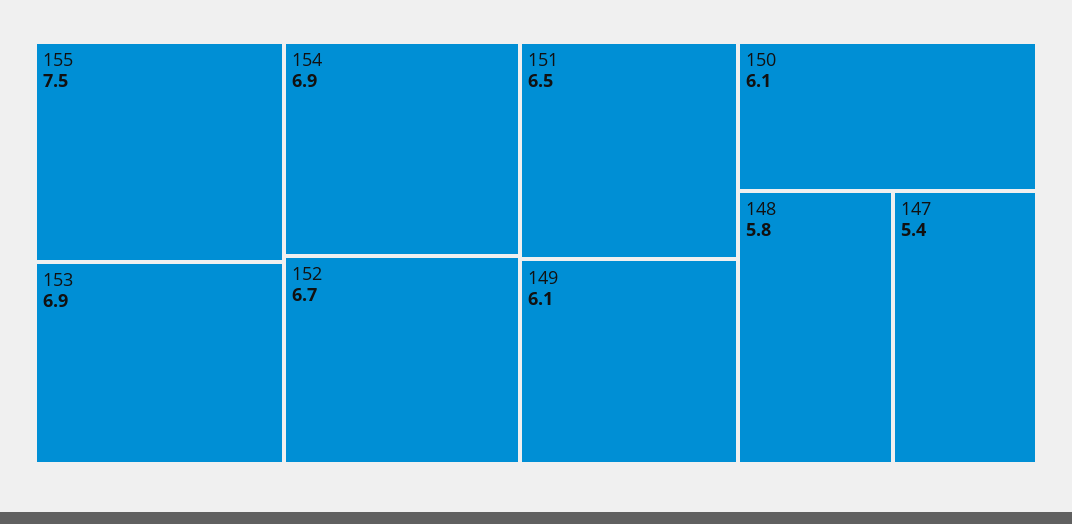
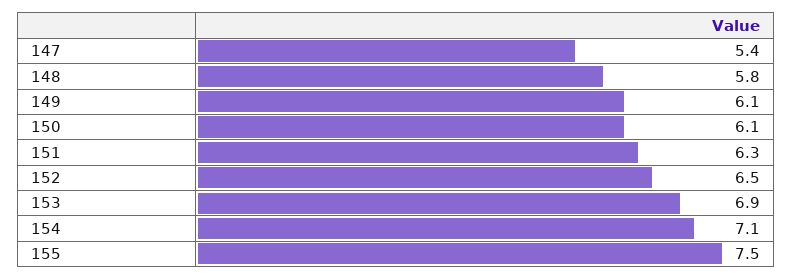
  {
    "155": 7.5,
    "153": 6.9,
-   "154": 6.9,
+   "154": 7.1,
-   "152": 6.7,
+   "152": 6.5,
-   "151": 6.5,
+   "151": 6.3,
    "149": 6.1,
    "150": 6.1,
    "148": 5.8,
    "147": 5.4
  }

